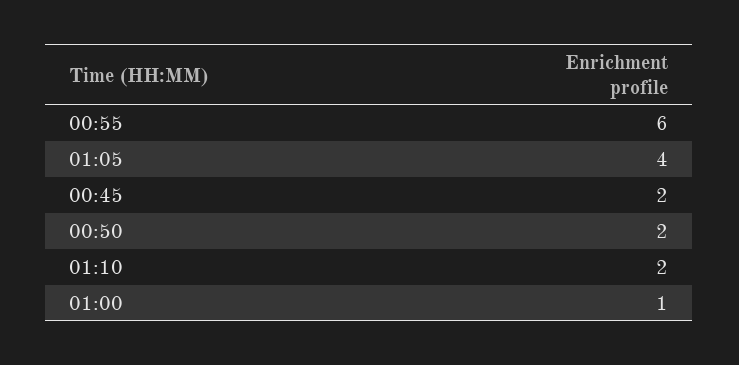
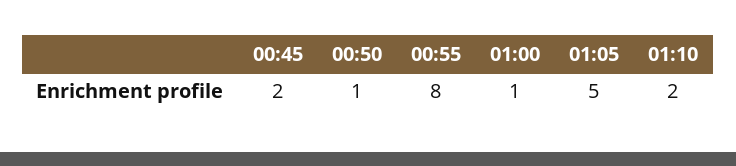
  {
-   "00:55": 6,
+   "00:55": 8,
-   "01:05": 4,
+   "01:05": 5,
    "00:45": 2,
-   "00:50": 2,
+   "00:50": 1,
    "01:10": 2,
    "01:00": 1
  }

